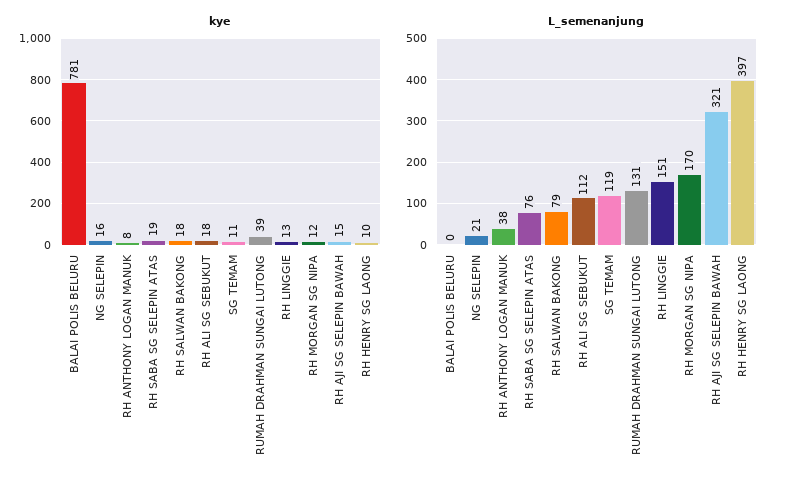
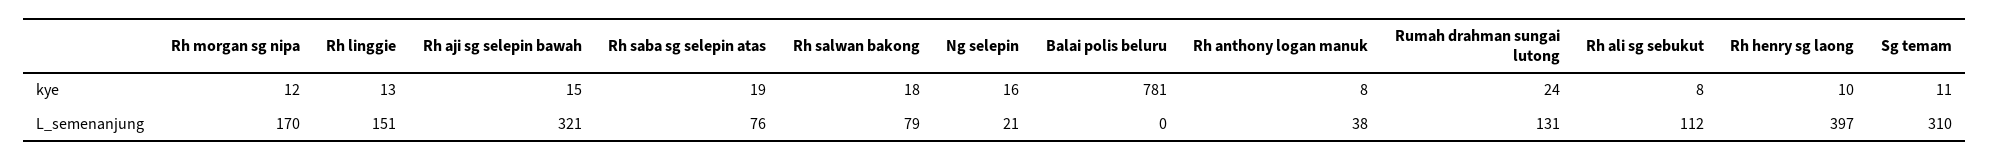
  {
    "kye": {
      "BALAI POLIS BELURU": 781,
      "NG SELEPIN": 16,
      "RH ANTHONY LOGAN MANUK": 8,
      "RH SABA SG SELEPIN ATAS": 19,
      "RH SALWAN BAKONG": 18,
-     "RH ALI SG SEBUKUT": 18,
+     "RH ALI SG SEBUKUT": 8,
      "SG TEMAM": 11,
-     "RUMAH DRAHMAN SUNGAI LUTONG": 39,
+     "RUMAH DRAHMAN SUNGAI LUTONG": 24,
      "RH LINGGIE": 13,
      "RH MORGAN SG NIPA": 12,
      "RH AJI SG SELEPIN BAWAH": 15,
      "RH HENRY SG LAONG": 10
    },
    "L_semenanjung": {
      "BALAI POLIS BELURU": 0,
      "NG SELEPIN": 21,
      "RH ANTHONY LOGAN MANUK": 38,
      "RH SABA SG SELEPIN ATAS": 76,
      "RH SALWAN BAKONG": 79,
      "RH ALI SG SEBUKUT": 112,
-     "SG TEMAM": 119,
+     "SG TEMAM": 310,
      "RUMAH DRAHMAN SUNGAI LUTONG": 131,
      "RH LINGGIE": 151,
      "RH MORGAN SG NIPA": 170,
      "RH AJI SG SELEPIN BAWAH": 321,
      "RH HENRY SG LAONG": 397
    }
  }

